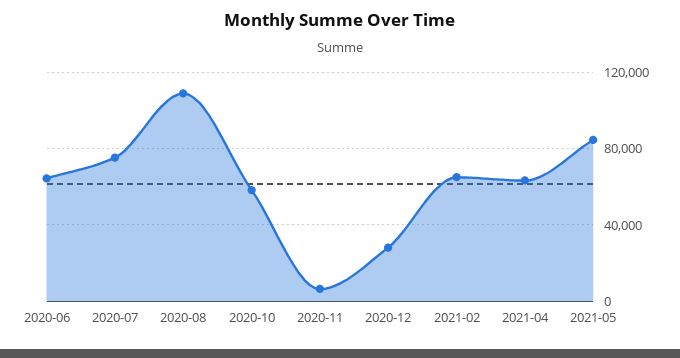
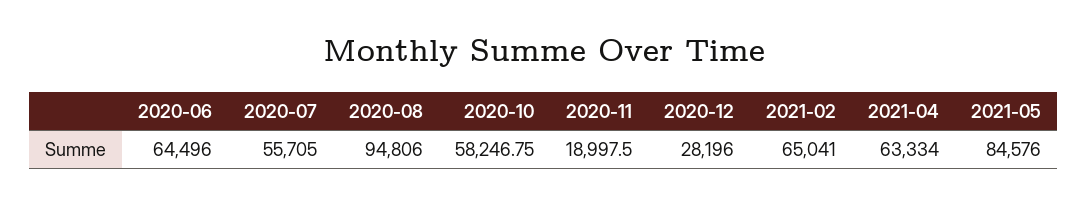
  {
    "2020-06": 64496,
-   "2020-07": 75000,
+   "2020-07": 55705,
-   "2020-08": 110000,
+   "2020-08": 94806,
    "2020-10": 58246.75,
-   "2020-11": 5000,
+   "2020-11": 18997.5,
    "2020-12": 28196,
    "2021-02": 65041,
    "2021-04": 63334,
    "2021-05": 84576
  }

